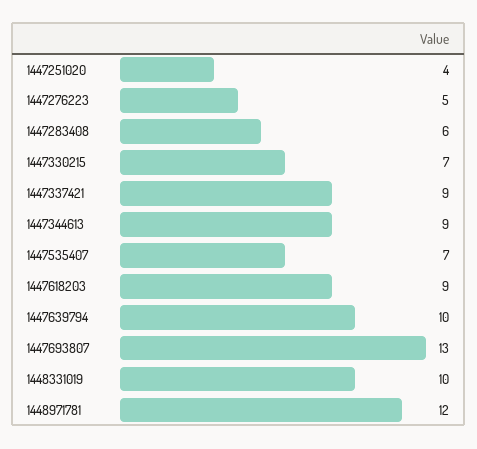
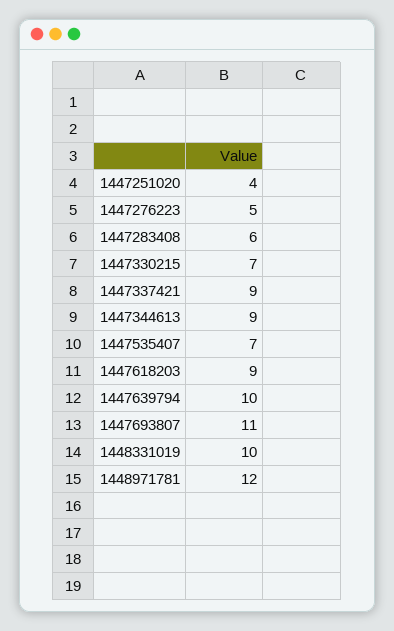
  {
    "1447251020": 4,
    "1447276223": 5,
    "1447283408": 6,
    "1447330215": 7,
    "1447337421": 9,
    "1447344613": 9,
    "1447535407": 7,
    "1447618203": 9,
    "1447639794": 10,
-   "1447693807": 13,
+   "1447693807": 11,
    "1448331019": 10,
    "1448971781": 12
  }

